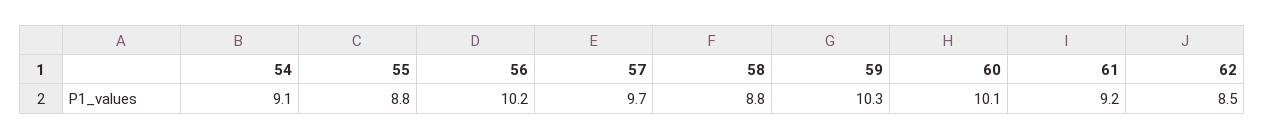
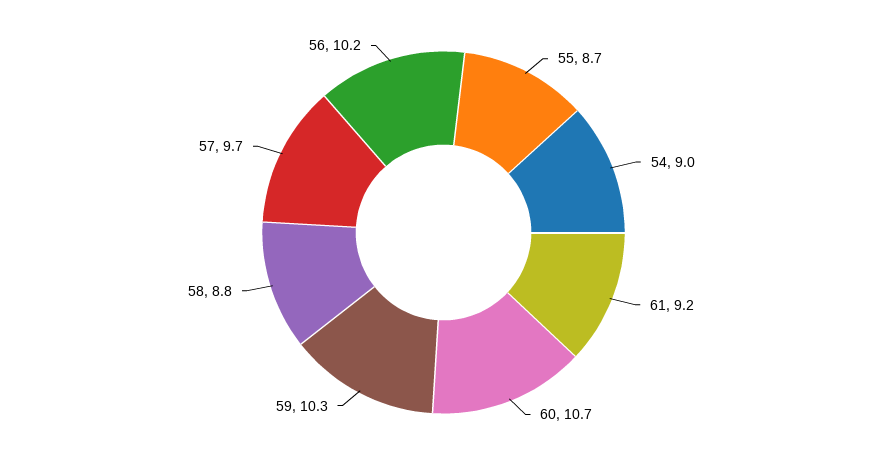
  {
-   "54": 9.1,
+   "54": 9,
-   "55": 8.8,
+   "55": 8.7,
    "56": 10.2,
    "57": 9.7,
    "58": 8.8,
    "59": 10.3,
-   "60": 10.1,
+   "60": 10.7,
-   "61": 9.2,
+   "61": 9.2
-   "62": 8.5
  }

